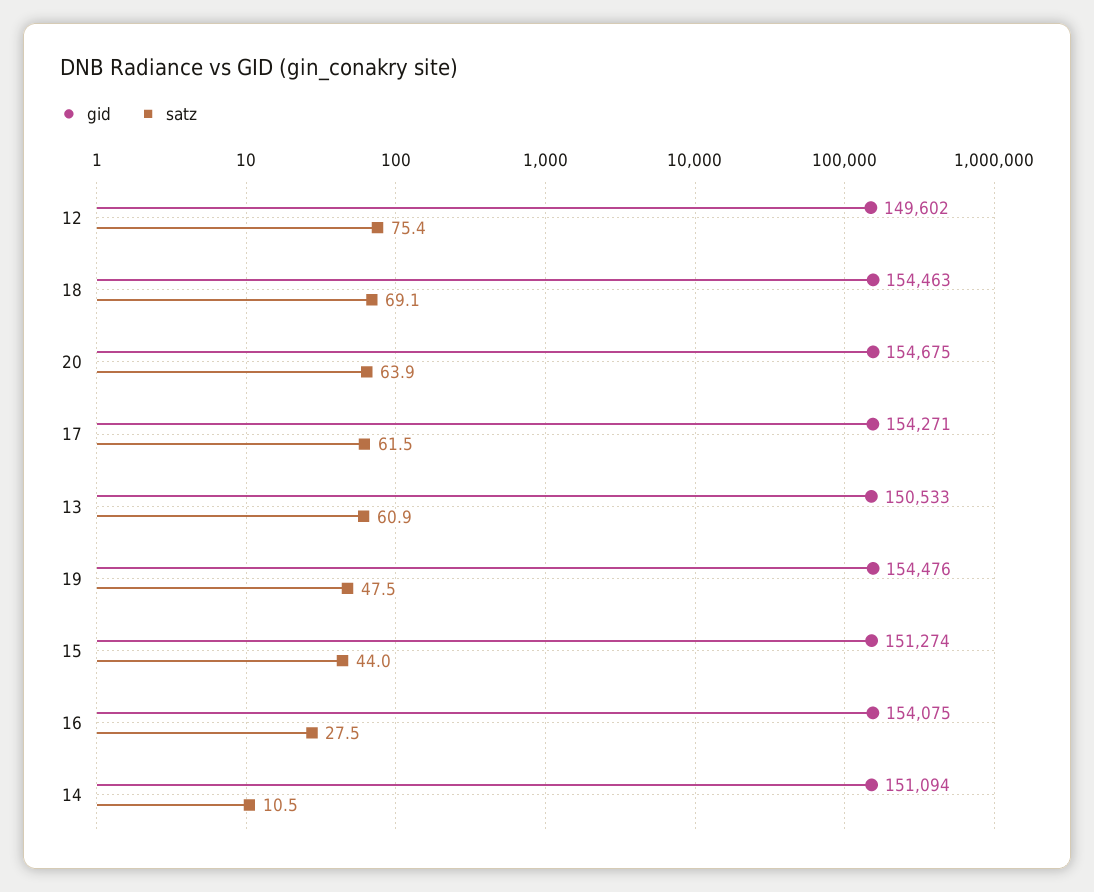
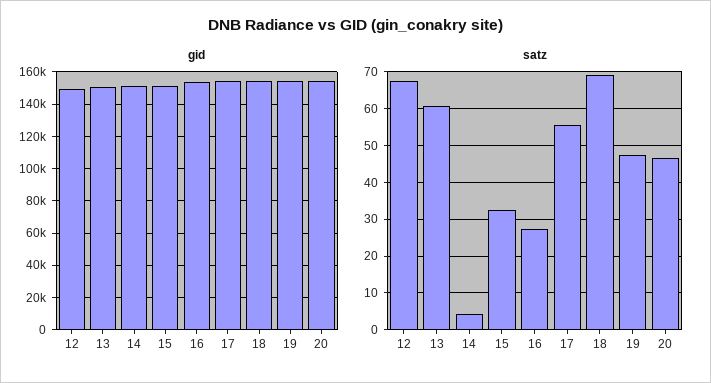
  {
    "gid": {
      "12": 149602,
      "18": 154463,
      "20": 154675,
      "17": 154271,
      "13": 150533,
      "19": 154476,
      "15": 151274,
      "16": 154075,
      "14": 151094
    },
    "satz": {
-     "12": 75.4,
+     "12": 68,
      "18": 69.1,
-     "20": 63.9,
+     "20": 46,
-     "17": 61.5,
+     "17": 56,
      "13": 60.9,
      "19": 47.5,
-     "15": 44,
+     "15": 32,
      "16": 27.5,
-     "14": 10.5
+     "14": 4
    }
  }

